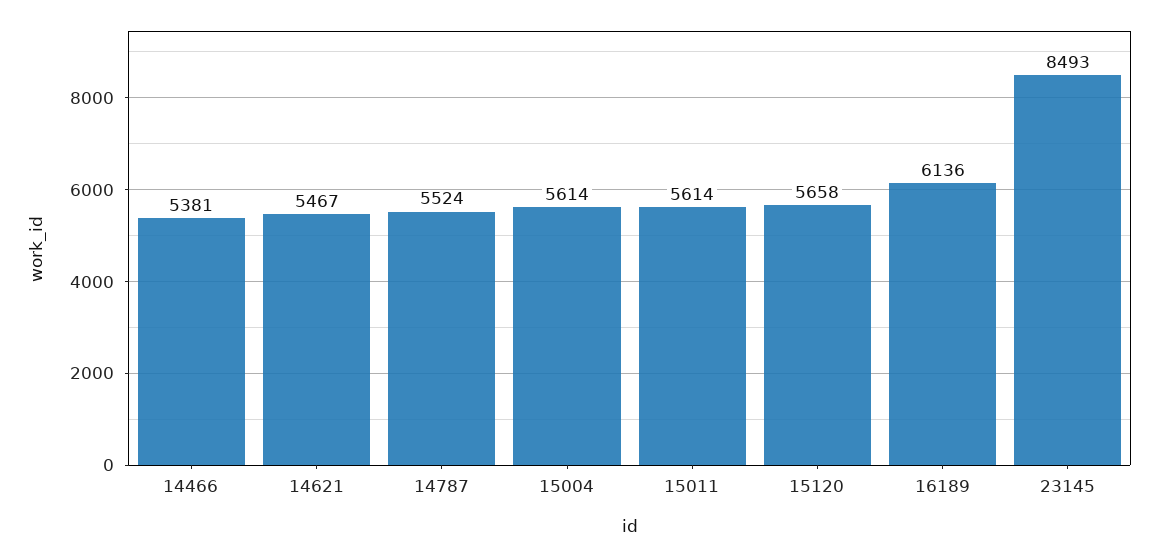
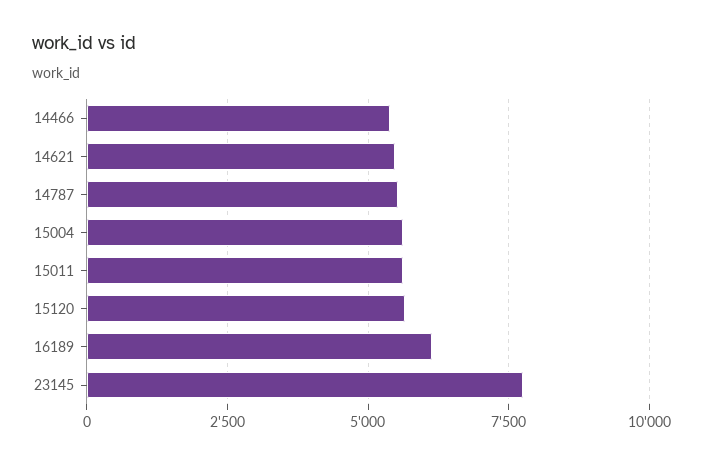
  {
    "14466": 5381,
    "14621": 5467,
    "14787": 5524,
    "15004": 5614,
    "15011": 5614,
    "15120": 5658,
    "16189": 6136,
-   "23145": 8493
+   "23145": 7750
  }

